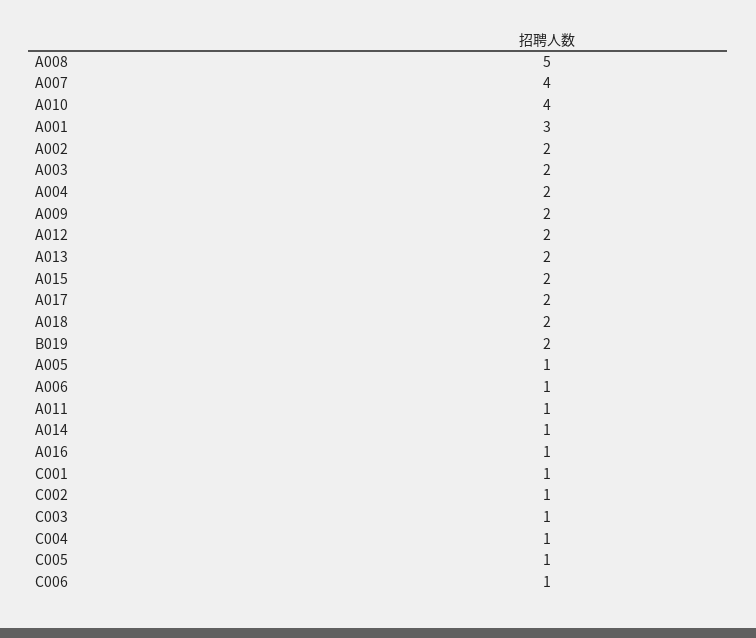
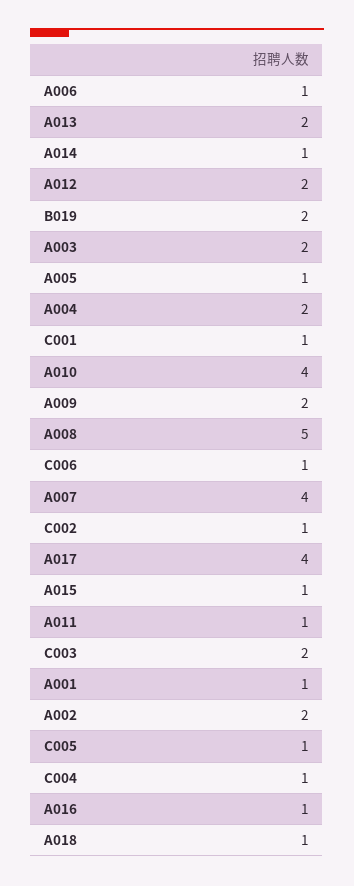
  {
    "A008": 5,
    "A007": 4,
    "A010": 4,
-   "A001": 3,
+   "A001": 1,
    "A002": 2,
    "A003": 2,
    "A004": 2,
    "A009": 2,
    "A012": 2,
    "A013": 2,
-   "A015": 2,
+   "A015": 1,
-   "A017": 2,
+   "A017": 4,
-   "A018": 2,
+   "A018": 1,
    "B019": 2,
    "A005": 1,
    "A006": 1,
    "A011": 1,
    "A014": 1,
    "A016": 1,
    "C001": 1,
    "C002": 1,
-   "C003": 1,
+   "C003": 2,
    "C004": 1,
    "C005": 1,
    "C006": 1
  }

